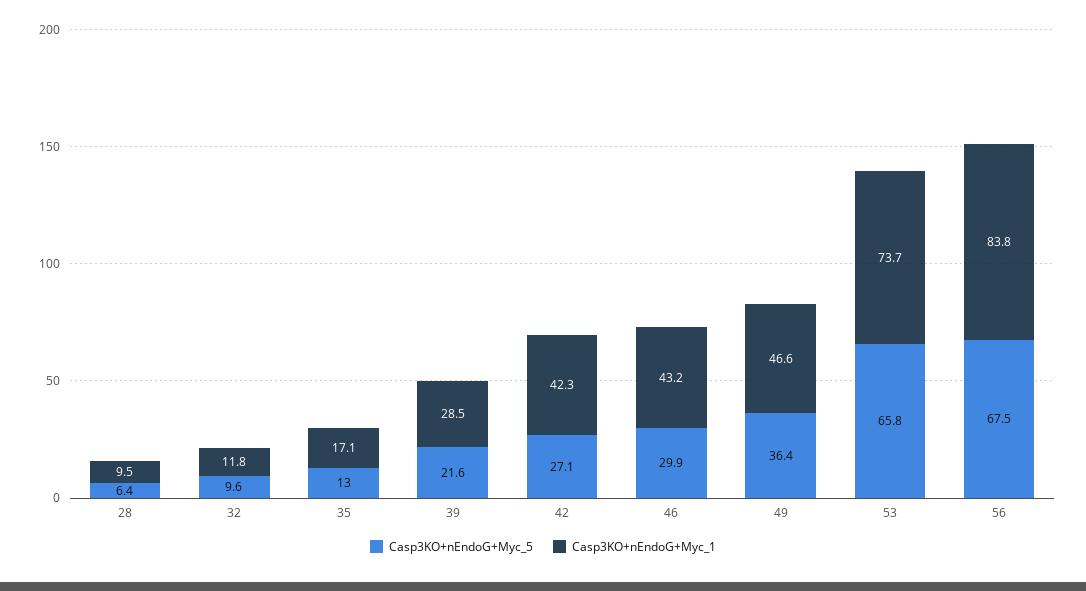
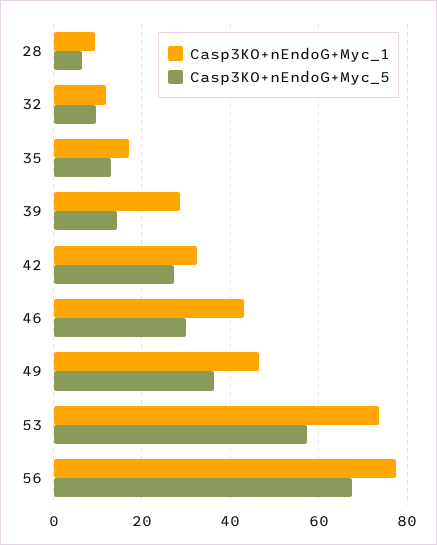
  {
    "Casp3KO+nEndoG+Myc_5": {
      "28": 6.4,
      "32": 9.6,
      "35": 13,
-     "39": 21.6,
+     "39": 14,
      "42": 27.1,
      "46": 29.9,
      "49": 36.4,
-     "53": 65.8,
+     "53": 58,
      "56": 67.5
    },
    "Casp3KO+nEndoG+Myc_1": {
      "28": 9.5,
      "32": 11.8,
      "35": 17.1,
      "39": 28.5,
-     "42": 42.3,
+     "42": 32,
      "46": 43.2,
      "49": 46.6,
      "53": 73.7,
-     "56": 83.8
+     "56": 78
    }
  }

